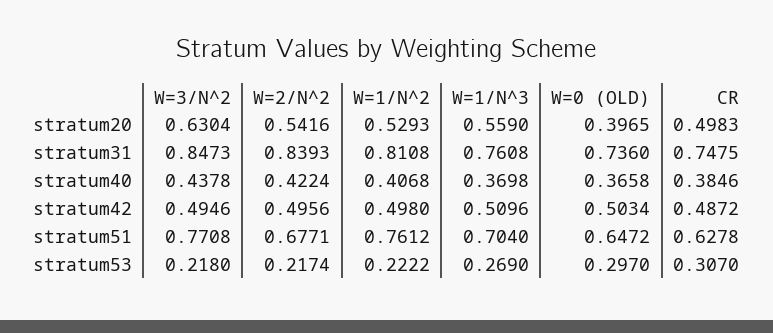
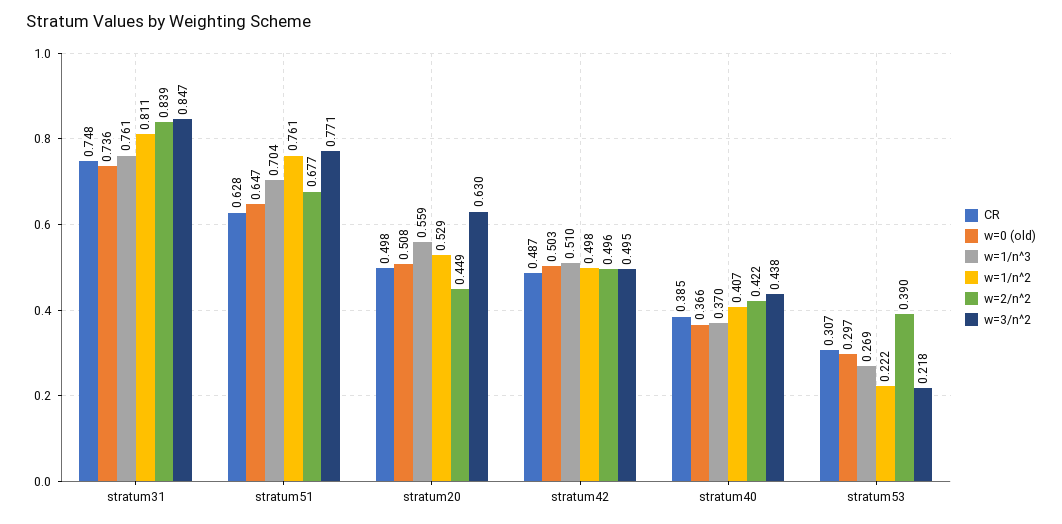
  {
    "W=3/N^2": {
      "stratum20": 0.6304,
      "stratum31": 0.8473,
      "stratum40": 0.4378,
      "stratum42": 0.4946,
      "stratum51": 0.7708,
      "stratum53": 0.218
    },
    "W=2/N^2": {
-     "stratum20": 0.5416,
+     "stratum20": 0.449,
      "stratum31": 0.8393,
      "stratum40": 0.4224,
      "stratum42": 0.4956,
      "stratum51": 0.6771,
-     "stratum53": 0.2174
+     "stratum53": 0.39
    },
    "W=1/N^2": {
      "stratum20": 0.5293,
      "stratum31": 0.8108,
      "stratum40": 0.4068,
      "stratum42": 0.498,
      "stratum51": 0.7612,
      "stratum53": 0.2222
    },
    "W=1/N^3": {
      "stratum20": 0.559,
      "stratum31": 0.7608,
      "stratum40": 0.3698,
      "stratum42": 0.5096,
      "stratum51": 0.704,
      "stratum53": 0.269
    },
    "W=0 (OLD)": {
-     "stratum20": 0.3965,
+     "stratum20": 0.508,
      "stratum31": 0.736,
      "stratum40": 0.3658,
      "stratum42": 0.5034,
      "stratum51": 0.6472,
      "stratum53": 0.297
    },
    "CR": {
      "stratum20": 0.4983,
      "stratum31": 0.7475,
      "stratum40": 0.3846,
      "stratum42": 0.4872,
      "stratum51": 0.6278,
      "stratum53": 0.307
    }
  }

